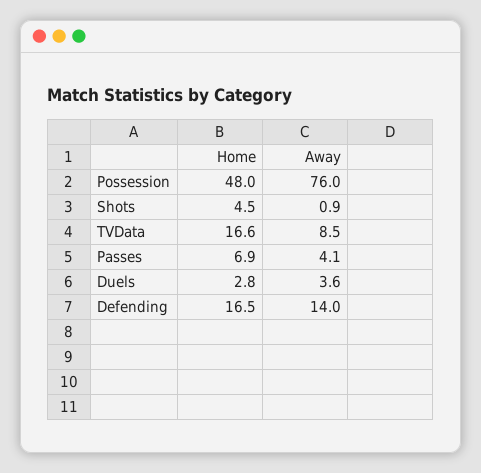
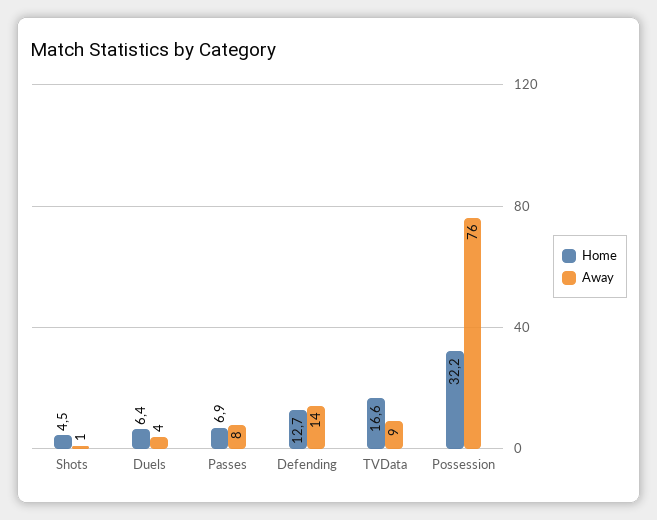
  {
    "Home": {
-     "Possession": 48,
+     "Possession": 32.2,
      "Shots": 4.5,
      "TVData": 16.6,
      "Passes": 6.9,
-     "Duels": 2.8,
+     "Duels": 6.4,
-     "Defending": 16.5
+     "Defending": 12.7
    },
    "Away": {
      "Possession": 76,
      "Shots": 0.9,
      "TVData": 8.5,
-     "Passes": 4.1,
+     "Passes": 8,
      "Duels": 3.6,
      "Defending": 14
    }
  }

